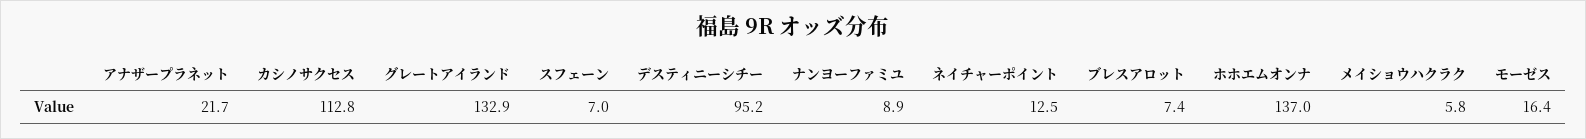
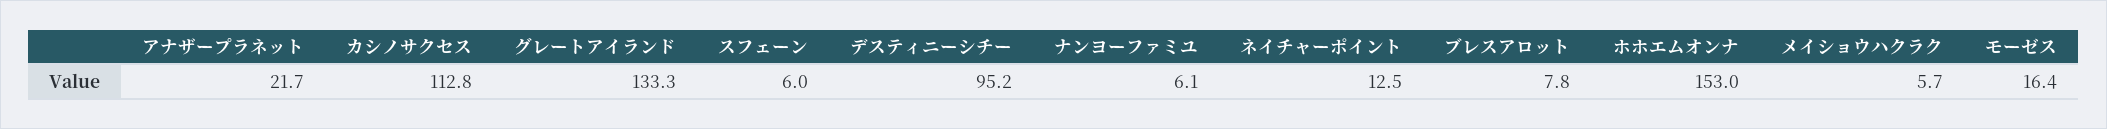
  {
    "アナザープラネット": 21.7,
    "カシノサクセス": 112.8,
-   "グレートアイランド": 132.9,
+   "グレートアイランド": 133.3,
-   "スフェーン": 7,
+   "スフェーン": 6,
    "デスティニーシチー": 95.2,
-   "ナンヨーファミユ": 8.9,
+   "ナンヨーファミユ": 6.1,
    "ネイチャーポイント": 12.5,
-   "ブレスアロット": 7.4,
+   "ブレスアロット": 7.8,
-   "ホホエムオンナ": 137,
+   "ホホエムオンナ": 153,
-   "メイショウハクラク": 5.8,
+   "メイショウハクラク": 5.7,
    "モーゼス": 16.4
  }

